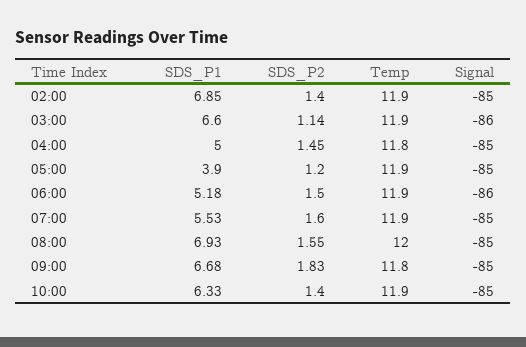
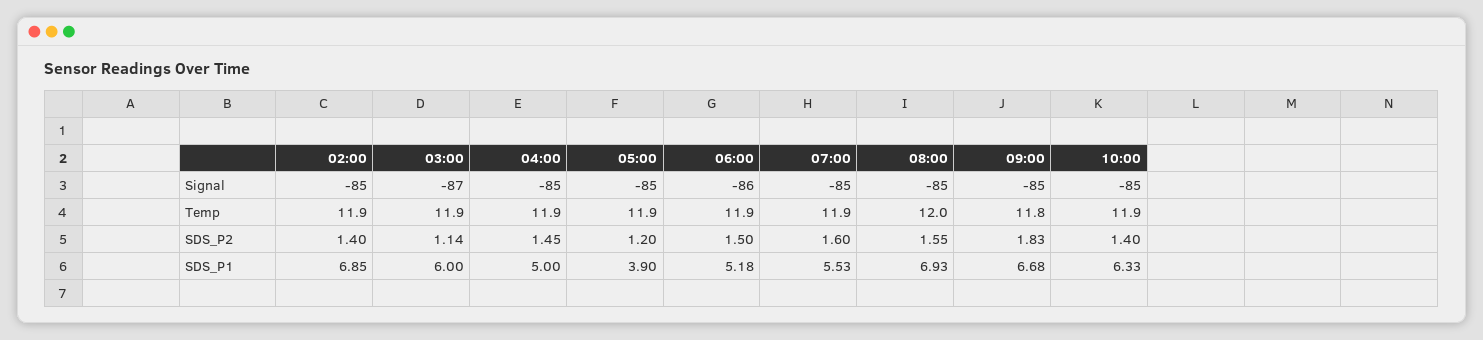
  {
    "SDS_P1": {
      "02:00": 6.85,
-     "03:00": 6.6,
+     "03:00": 6,
      "04:00": 5,
      "05:00": 3.9,
      "06:00": 5.18,
      "07:00": 5.53,
      "08:00": 6.93,
      "09:00": 6.68,
      "10:00": 6.33
    },
    "SDS_P2": {
      "02:00": 1.4,
      "03:00": 1.14,
      "04:00": 1.45,
      "05:00": 1.2,
      "06:00": 1.5,
      "07:00": 1.6,
      "08:00": 1.55,
      "09:00": 1.83,
      "10:00": 1.4
    },
    "Temp": {
      "02:00": 11.9,
      "03:00": 11.9,
-     "04:00": 11.8,
+     "04:00": 11.9,
      "05:00": 11.9,
      "06:00": 11.9,
      "07:00": 11.9,
      "08:00": 12,
      "09:00": 11.8,
      "10:00": 11.9
    },
    "Signal": {
      "02:00": -85,
-     "03:00": -86,
+     "03:00": -87,
      "04:00": -85,
      "05:00": -85,
      "06:00": -86,
      "07:00": -85,
      "08:00": -85,
      "09:00": -85,
      "10:00": -85
    }
  }

